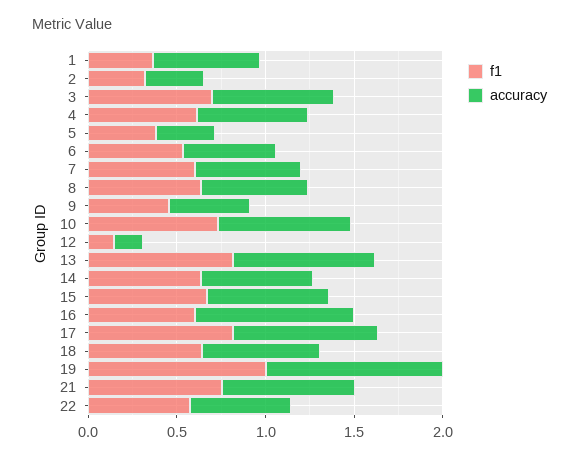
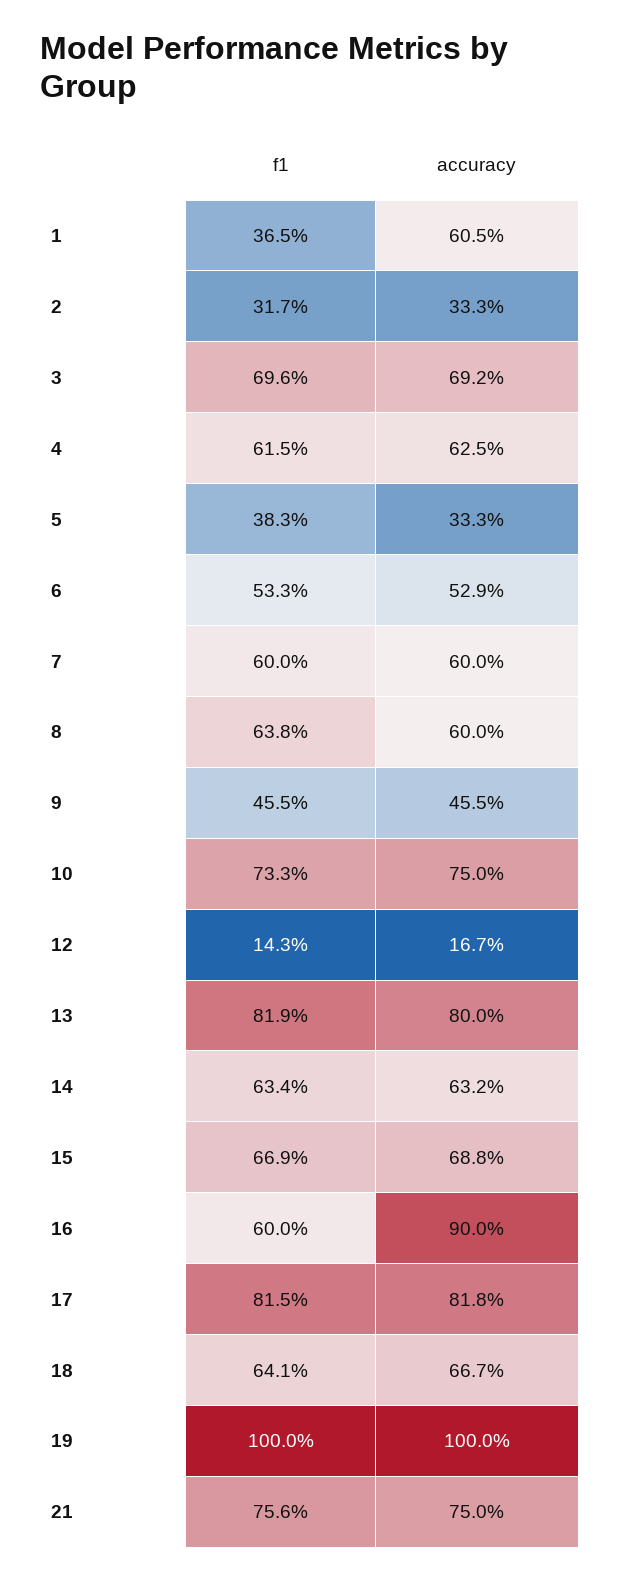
  {
    "f1": {
      "1": 0.365,
      "2": 0.317,
      "3": 0.696,
      "4": 0.615,
      "5": 0.383,
      "6": 0.533,
      "7": 0.6,
      "8": 0.638,
      "9": 0.455,
      "10": 0.733,
      "12": 0.143,
      "13": 0.819,
      "14": 0.634,
      "15": 0.669,
      "16": 0.6,
      "17": 0.815,
      "18": 0.641,
      "19": 1,
-     "21": 0.756,
+     "21": 0.756
-     "22": 0.6
    },
    "accuracy": {
      "1": 0.605,
      "2": 0.333,
      "3": 0.692,
      "4": 0.625,
      "5": 0.333,
      "6": 0.529,
      "7": 0.6,
      "8": 0.6,
      "9": 0.455,
      "10": 0.75,
      "12": 0.167,
      "13": 0.8,
      "14": 0.632,
      "15": 0.688,
      "16": 0.9,
      "17": 0.818,
      "18": 0.667,
      "19": 1,
-     "21": 0.75,
+     "21": 0.75
-     "22": 0.6
    }
  }

